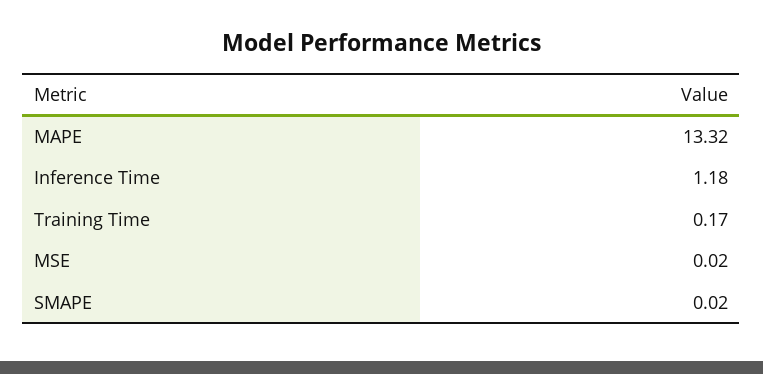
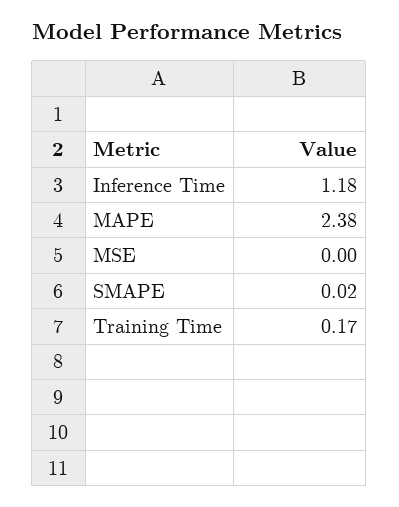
  {
-   "MAPE": 13.32,
+   "MAPE": 2.38,
    "Inference Time": 1.18,
    "Training Time": 0.17,
-   "MSE": 0.02,
+   "MSE": 0,
    "SMAPE": 0.02
  }

